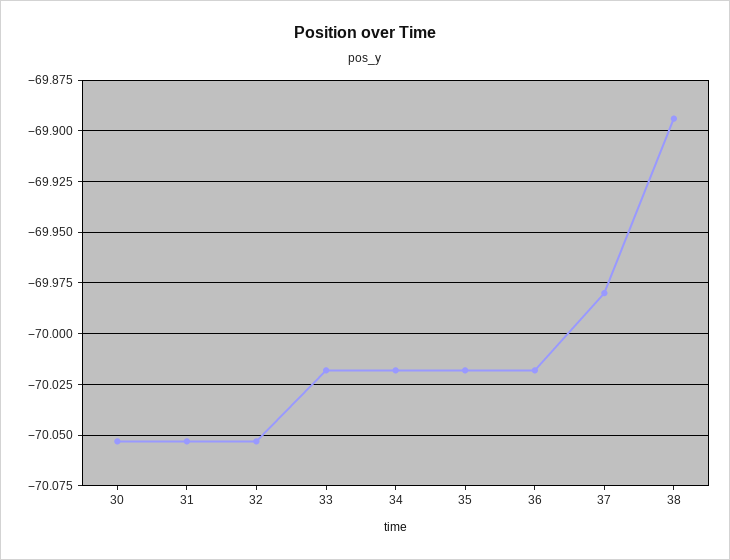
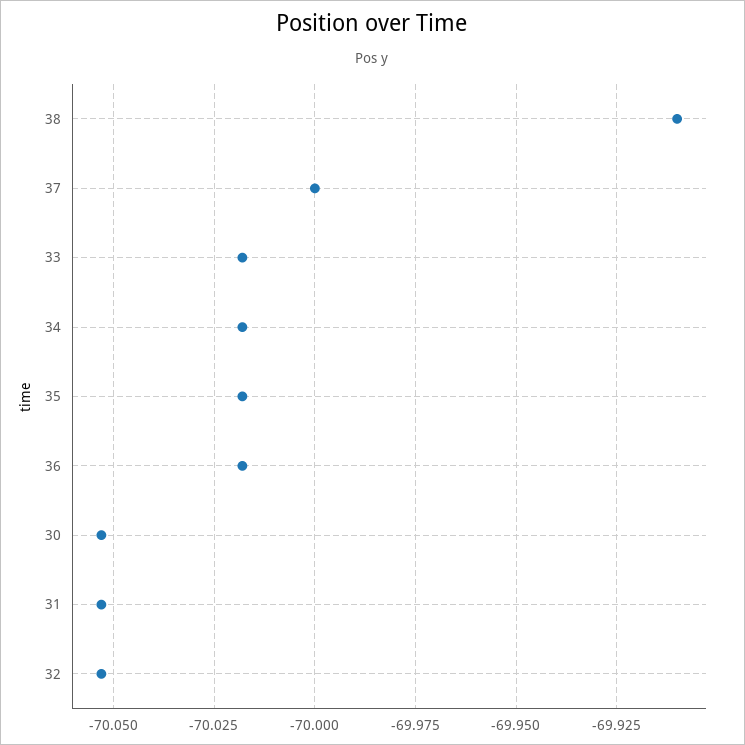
  {
    "30": -70.055,
    "31": -70.055,
    "32": -70.055,
    "33": -70.02,
    "34": -70.02,
    "35": -70.02,
    "36": -70.02,
-   "37": -69.98,
+   "37": -70,
-   "38": -69.895
+   "38": -69.91
  }

